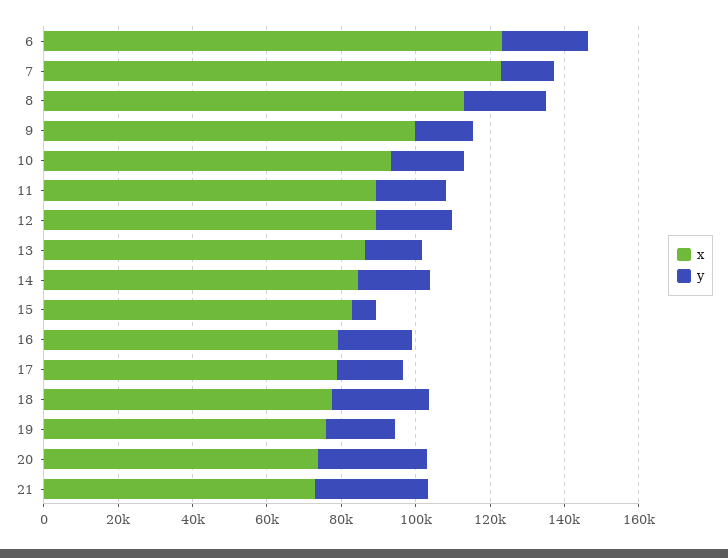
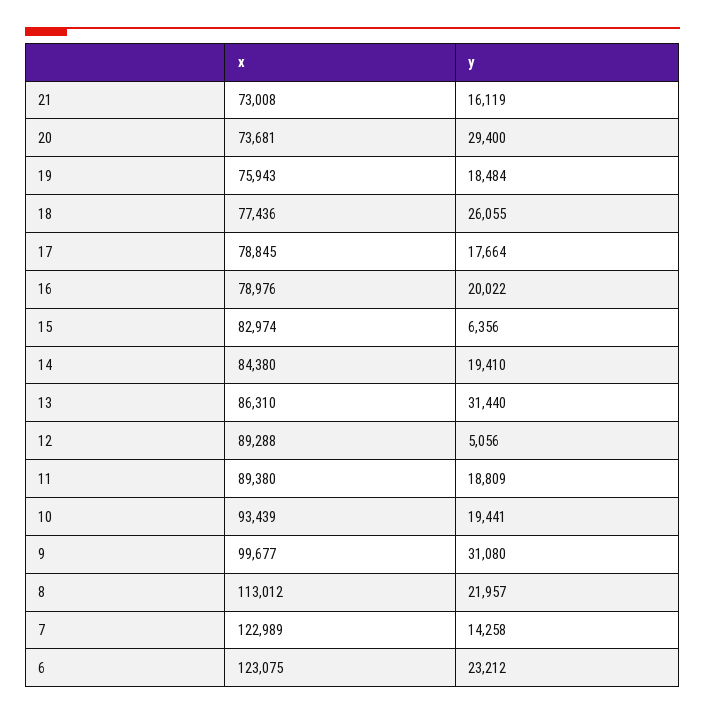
  {
    "x": {
      "6": 123075,
      "7": 122989,
      "8": 113012,
      "9": 99677,
      "10": 93439,
      "11": 89380,
      "12": 89288,
      "13": 86310,
      "14": 84380,
      "15": 82974,
      "16": 78976,
      "17": 78845,
      "18": 77436,
      "19": 75943,
      "20": 73681,
      "21": 73008
    },
    "y": {
      "6": 23212,
      "7": 14258,
      "8": 21957,
-     "9": 15000,
+     "9": 31080,
      "10": 19441,
      "11": 18809,
-     "12": 20000,
+     "12": 5056,
-     "13": 15000,
+     "13": 31440,
      "14": 19410,
      "15": 6356,
      "16": 20022,
      "17": 17664,
      "18": 26055,
      "19": 18484,
      "20": 29400,
-     "21": 30000
+     "21": 16119
    }
  }

